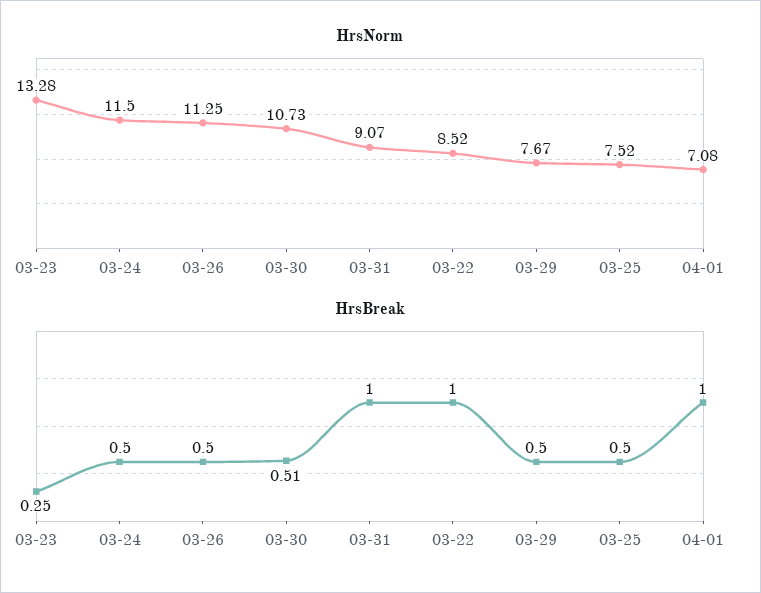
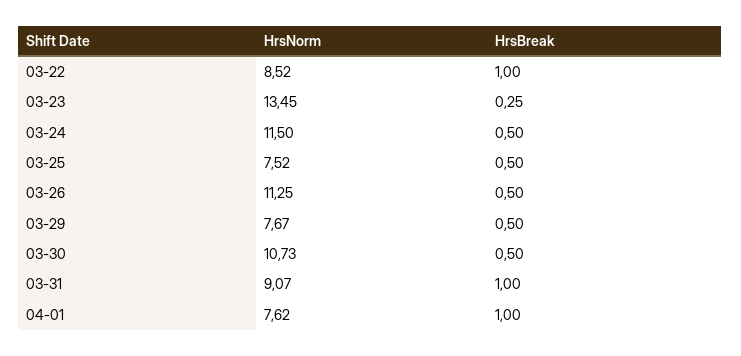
  {
    "HrsNorm": {
-     "03-23": 13.28,
+     "03-23": 13.45,
      "03-24": 11.5,
      "03-26": 11.25,
      "03-30": 10.73,
      "03-31": 9.07,
      "03-22": 8.52,
      "03-29": 7.67,
      "03-25": 7.52,
-     "04-01": 7.08
+     "04-01": 7.62
    },
    "HrsBreak": {
      "03-23": 0.25,
      "03-24": 0.5,
      "03-26": 0.5,
-     "03-30": 0.51,
+     "03-30": 0.5,
      "03-31": 1,
      "03-22": 1,
      "03-29": 0.5,
      "03-25": 0.5,
      "04-01": 1
    }
  }

